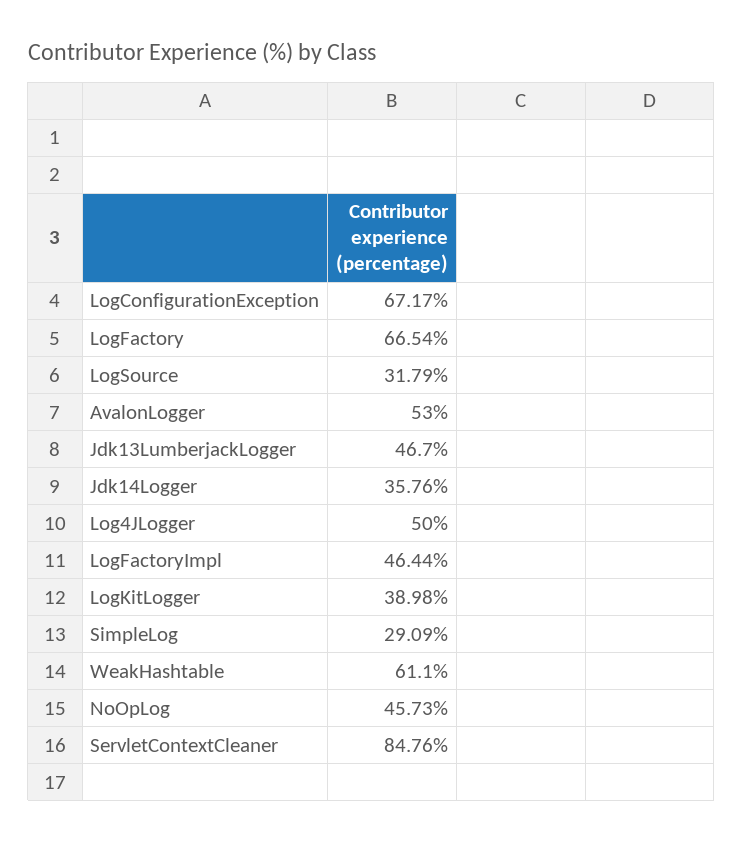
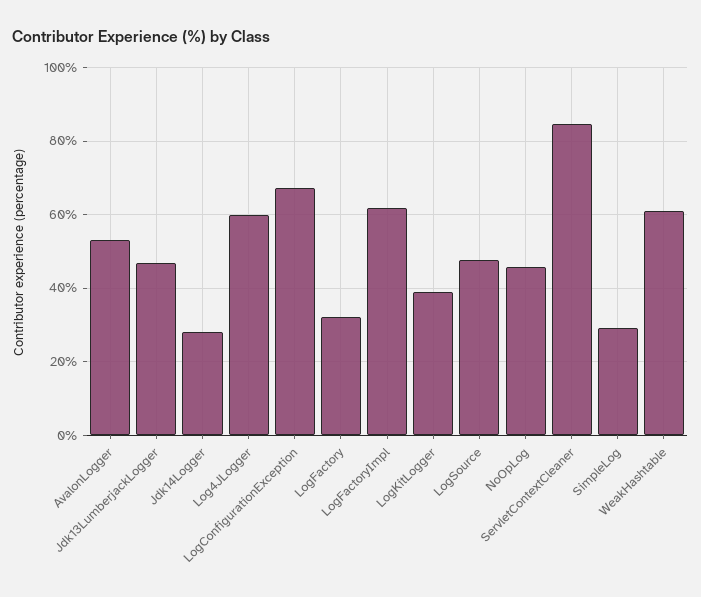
  {
    "LogConfigurationException": 67.17,
-   "LogFactory": 66.54,
+   "LogFactory": 32,
-   "LogSource": 31.79,
+   "LogSource": 48,
    "AvalonLogger": 53,
    "Jdk13LumberjackLogger": 46.7,
-   "Jdk14Logger": 35.76,
+   "Jdk14Logger": 28,
-   "Log4JLogger": 50,
+   "Log4JLogger": 60,
-   "LogFactoryImpl": 46.44,
+   "LogFactoryImpl": 62,
    "LogKitLogger": 38.98,
    "SimpleLog": 29.09,
    "WeakHashtable": 61.1,
    "NoOpLog": 45.73,
    "ServletContextCleaner": 84.76
  }

